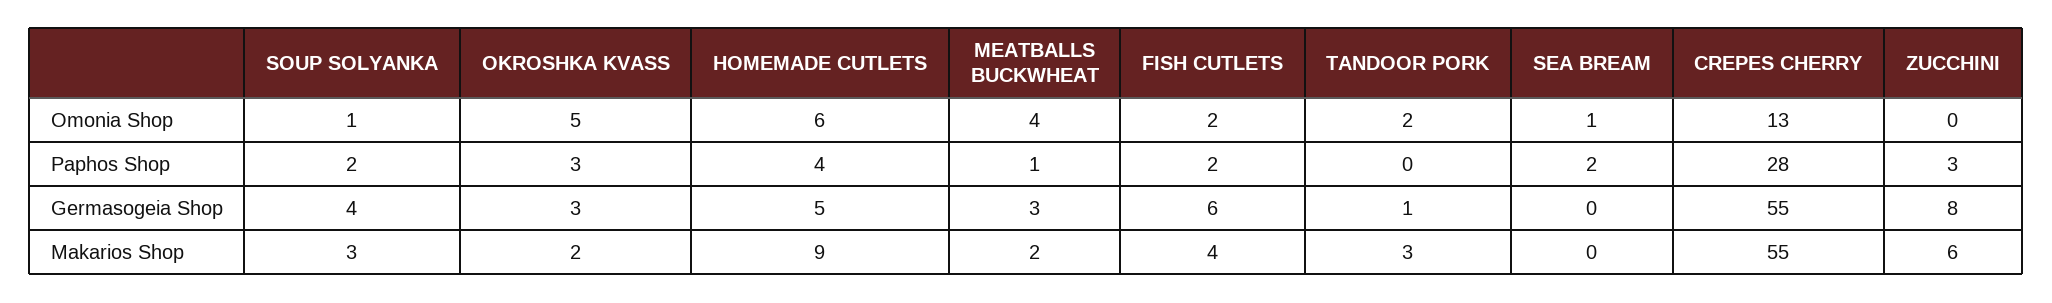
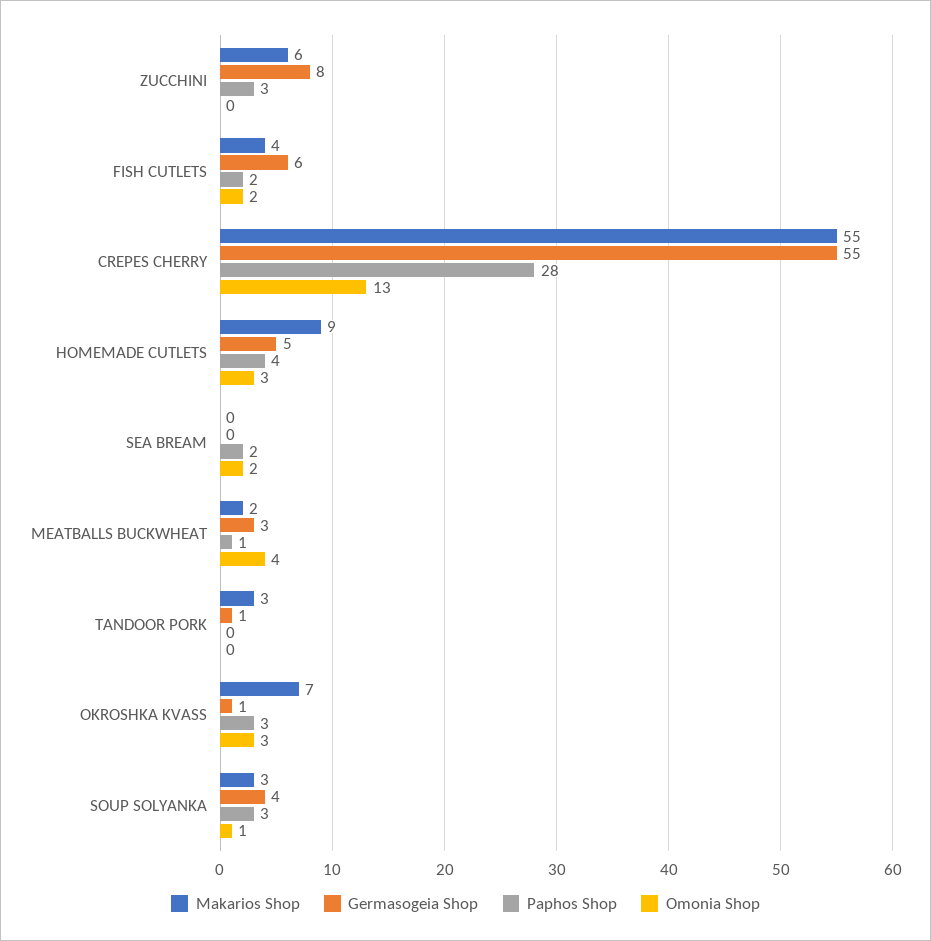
  {
    "Omonia Shop": {
      "SOUP SOLYANKA": 1,
-     "OKROSHKA KVASS": 5,
+     "OKROSHKA KVASS": 3,
-     "HOMEMADE CUTLETS": 6,
+     "HOMEMADE CUTLETS": 3,
      "MEATBALLS BUCKWHEAT": 4,
      "FISH CUTLETS": 2,
-     "TANDOOR PORK": 2,
+     "TANDOOR PORK": 0,
-     "SEA BREAM": 1,
+     "SEA BREAM": 2,
      "CREPES CHERRY": 13,
      "ZUCCHINI": 0
    },
    "Paphos Shop": {
-     "SOUP SOLYANKA": 2,
+     "SOUP SOLYANKA": 3,
      "OKROSHKA KVASS": 3,
      "HOMEMADE CUTLETS": 4,
      "MEATBALLS BUCKWHEAT": 1,
      "FISH CUTLETS": 2,
      "TANDOOR PORK": 0,
      "SEA BREAM": 2,
      "CREPES CHERRY": 28,
      "ZUCCHINI": 3
    },
    "Germasogeia Shop": {
      "SOUP SOLYANKA": 4,
-     "OKROSHKA KVASS": 3,
+     "OKROSHKA KVASS": 1,
      "HOMEMADE CUTLETS": 5,
      "MEATBALLS BUCKWHEAT": 3,
      "FISH CUTLETS": 6,
      "TANDOOR PORK": 1,
      "SEA BREAM": 0,
      "CREPES CHERRY": 55,
      "ZUCCHINI": 8
    },
    "Makarios Shop": {
      "SOUP SOLYANKA": 3,
-     "OKROSHKA KVASS": 2,
+     "OKROSHKA KVASS": 7,
      "HOMEMADE CUTLETS": 9,
      "MEATBALLS BUCKWHEAT": 2,
      "FISH CUTLETS": 4,
      "TANDOOR PORK": 3,
      "SEA BREAM": 0,
      "CREPES CHERRY": 55,
      "ZUCCHINI": 6
    }
  }

